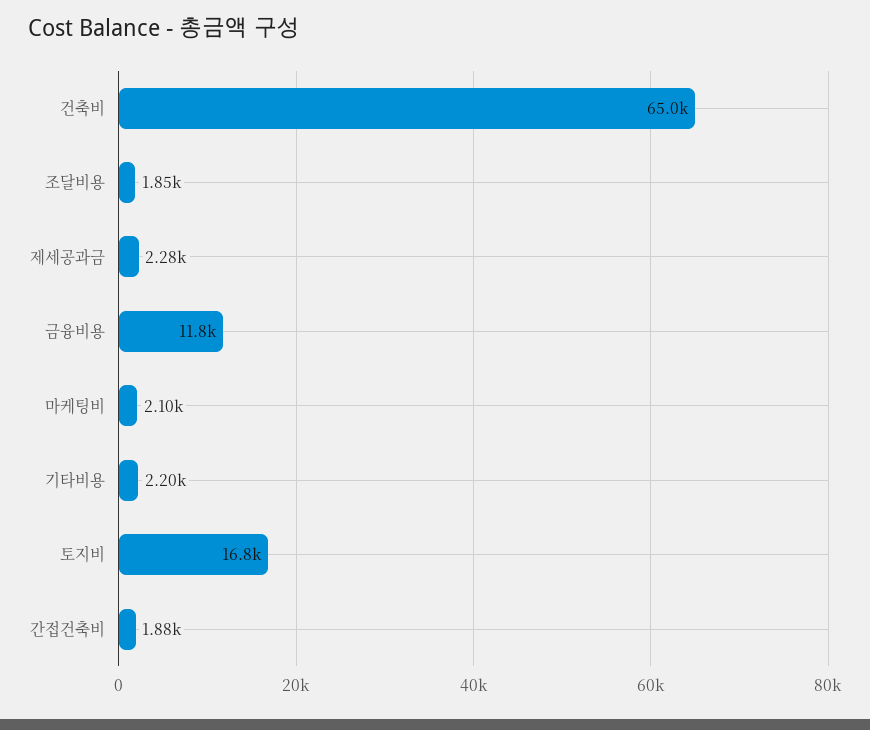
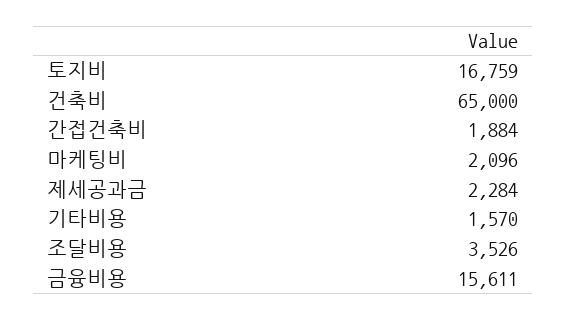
  {
    "건축비": 65000,
-   "조달비용": 1850,
+   "조달비용": 3526,
    "제세공과금": 2284,
-   "금융비용": 11800,
+   "금융비용": 15611,
    "마케팅비": 2096,
-   "기타비용": 2200,
+   "기타비용": 1570,
    "토지비": 16759,
    "간접건축비": 1884
  }

